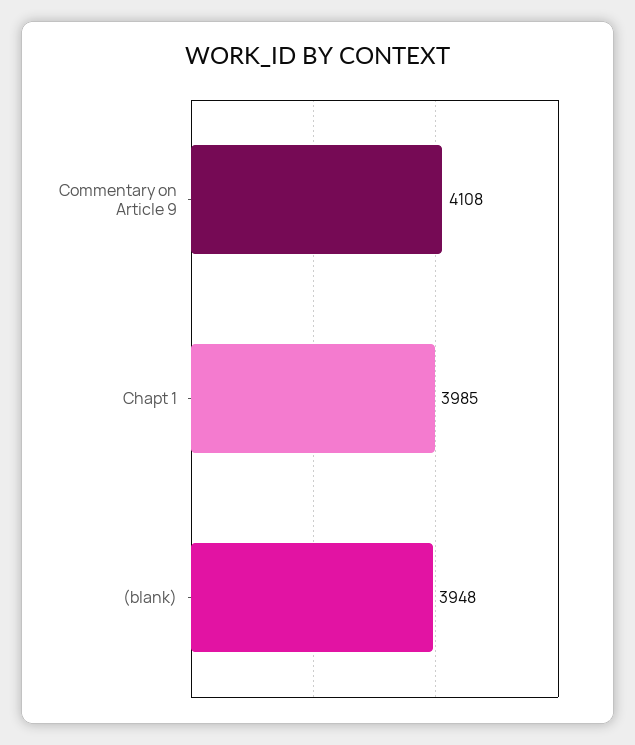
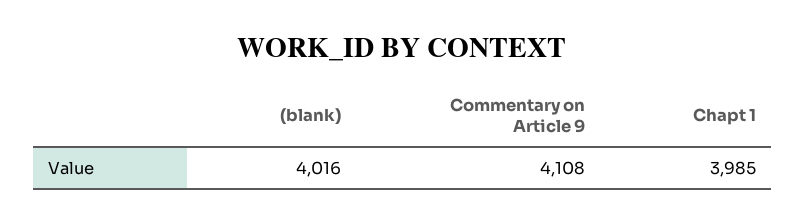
  {
    "Commentary on Article 9": 4108,
    "Chapt 1": 3985,
-   "(blank)": 3948
+   "(blank)": 4016
  }

